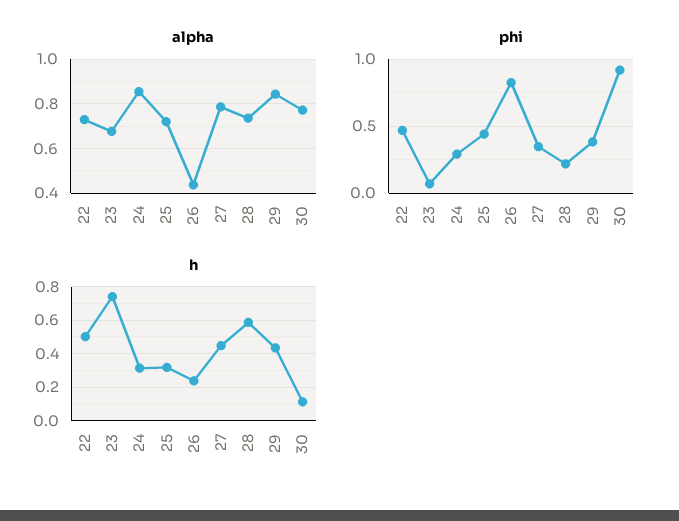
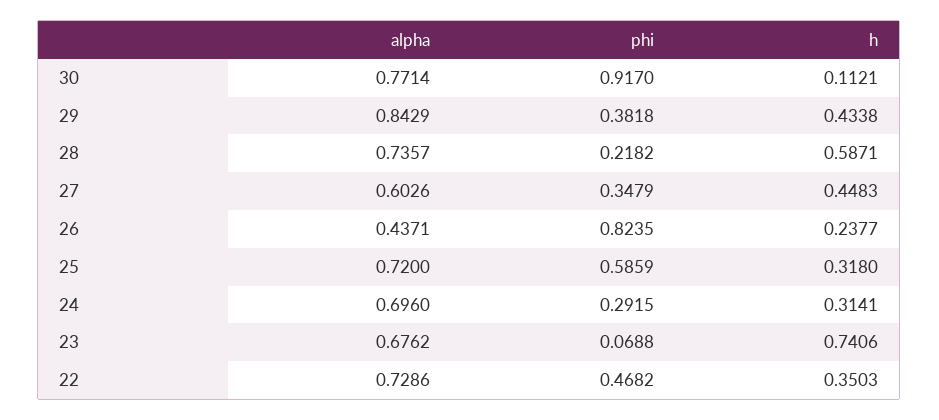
  {
    "alpha": {
      "22": 0.7286,
      "23": 0.6762,
-     "24": 0.85,
+     "24": 0.696,
      "25": 0.72,
      "26": 0.4371,
-     "27": 0.8,
+     "27": 0.6026,
      "28": 0.7357,
      "29": 0.8429,
      "30": 0.7714
    },
    "phi": {
      "22": 0.4682,
      "23": 0.0688,
      "24": 0.2915,
-     "25": 0.45,
+     "25": 0.5859,
      "26": 0.8235,
      "27": 0.3479,
      "28": 0.2182,
      "29": 0.3818,
      "30": 0.917
    },
    "h": {
-     "22": 0.5,
+     "22": 0.3503,
      "23": 0.7406,
      "24": 0.3141,
      "25": 0.318,
      "26": 0.2377,
      "27": 0.4483,
      "28": 0.5871,
      "29": 0.4338,
      "30": 0.1121
    }
  }

